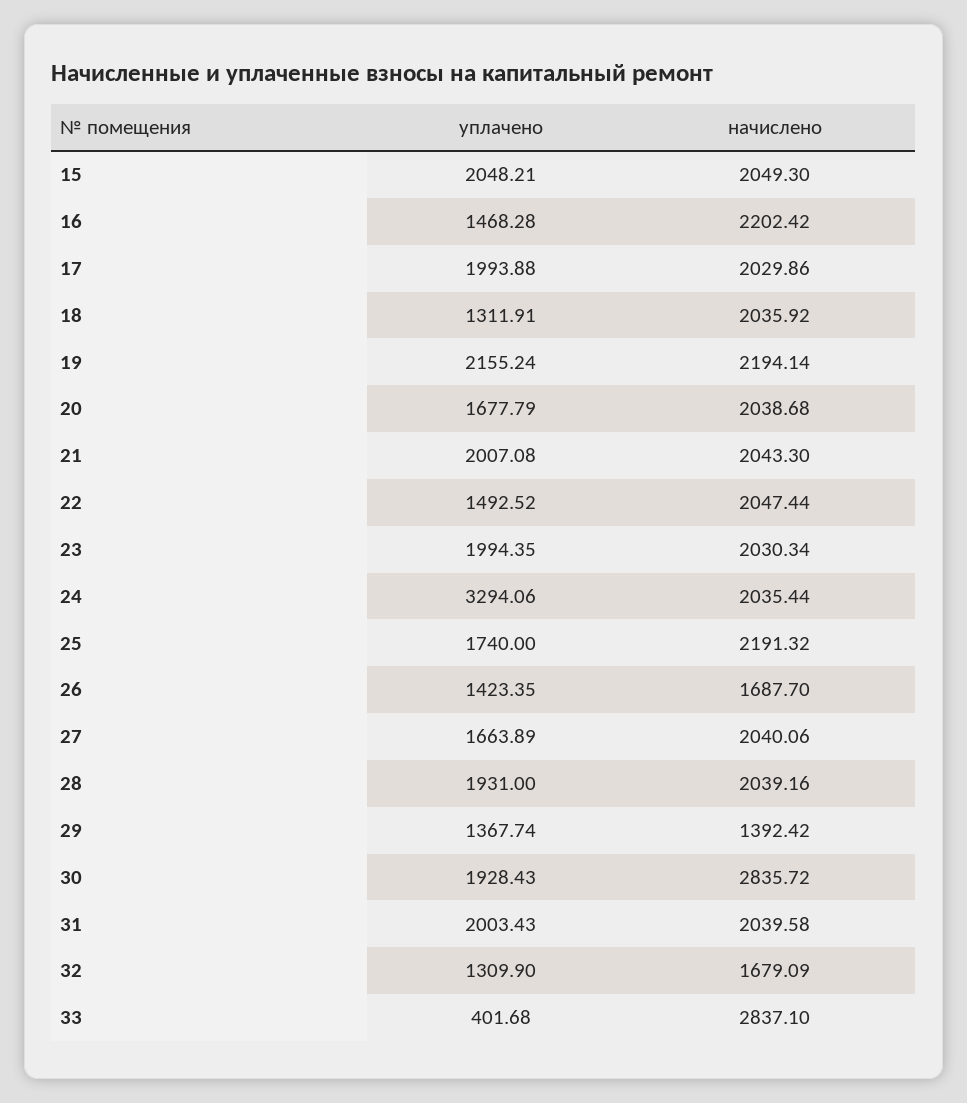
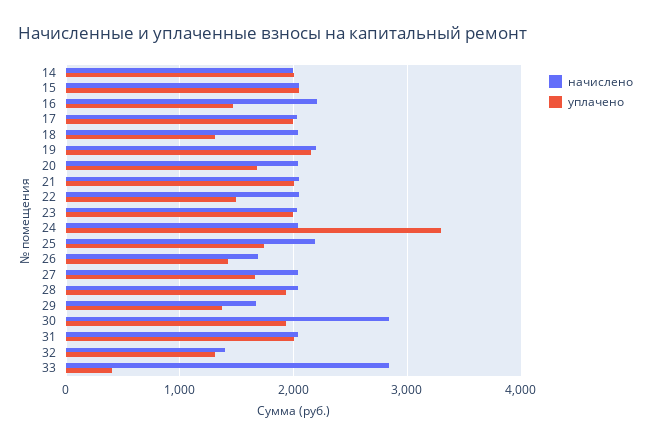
  {
    "уплачено": {
      "15": 2048.21,
      "16": 1468.28,
      "17": 1993.88,
      "18": 1311.91,
      "19": 2155.24,
      "20": 1677.79,
      "21": 2007.08,
      "22": 1492.52,
      "23": 1994.35,
      "24": 3294.06,
      "25": 1740,
      "26": 1423.35,
      "27": 1663.89,
      "28": 1931,
      "29": 1367.74,
      "30": 1928.43,
      "31": 2003.43,
      "32": 1309.9,
-     "33": 401.68
+     "33": 401.68,
+     "14": 2000
    },
    "начислено": {
      "15": 2049.3,
      "16": 2202.42,
      "17": 2029.86,
      "18": 2035.92,
      "19": 2194.14,
      "20": 2038.68,
      "21": 2043.3,
      "22": 2047.44,
      "23": 2030.34,
      "24": 2035.44,
      "25": 2191.32,
      "26": 1687.7,
      "27": 2040.06,
      "28": 2039.16,
-     "29": 1392.42,
+     "29": 1700,
      "30": 2835.72,
      "31": 2039.58,
-     "32": 1679.09,
+     "32": 1400,
-     "33": 2837.1
+     "33": 2837.1,
+     "14": 2000
    }
  }

